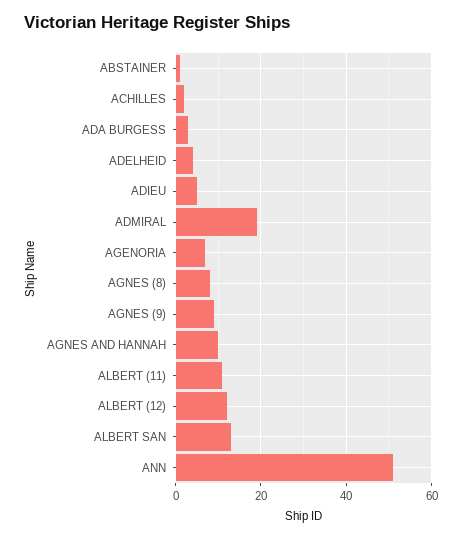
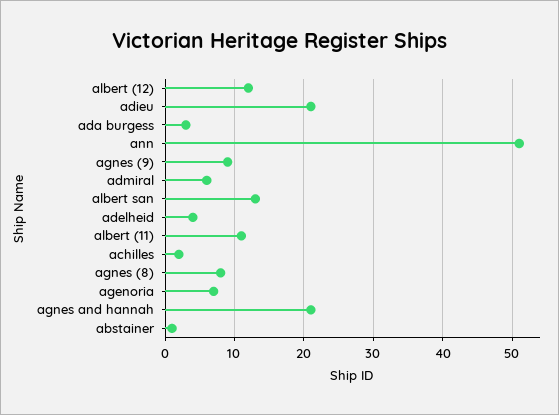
  {
    "ABSTAINER": 1,
    "ACHILLES": 2,
    "ADA BURGESS": 3,
    "ADELHEID": 4,
-   "ADIEU": 5,
+   "ADIEU": 21,
-   "ADMIRAL": 20,
+   "ADMIRAL": 6,
    "AGENORIA": 7,
    "AGNES (8)": 8,
    "AGNES (9)": 9,
-   "AGNES AND HANNAH": 10,
+   "AGNES AND HANNAH": 21,
    "ALBERT (11)": 11,
    "ALBERT (12)": 12,
    "ALBERT SAN": 13,
    "ANN": 51
  }

